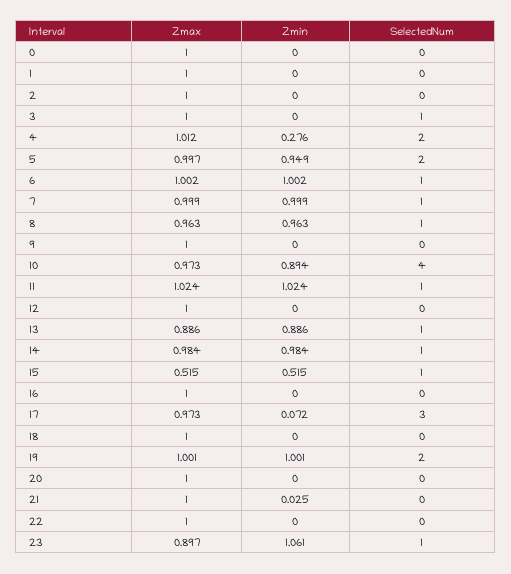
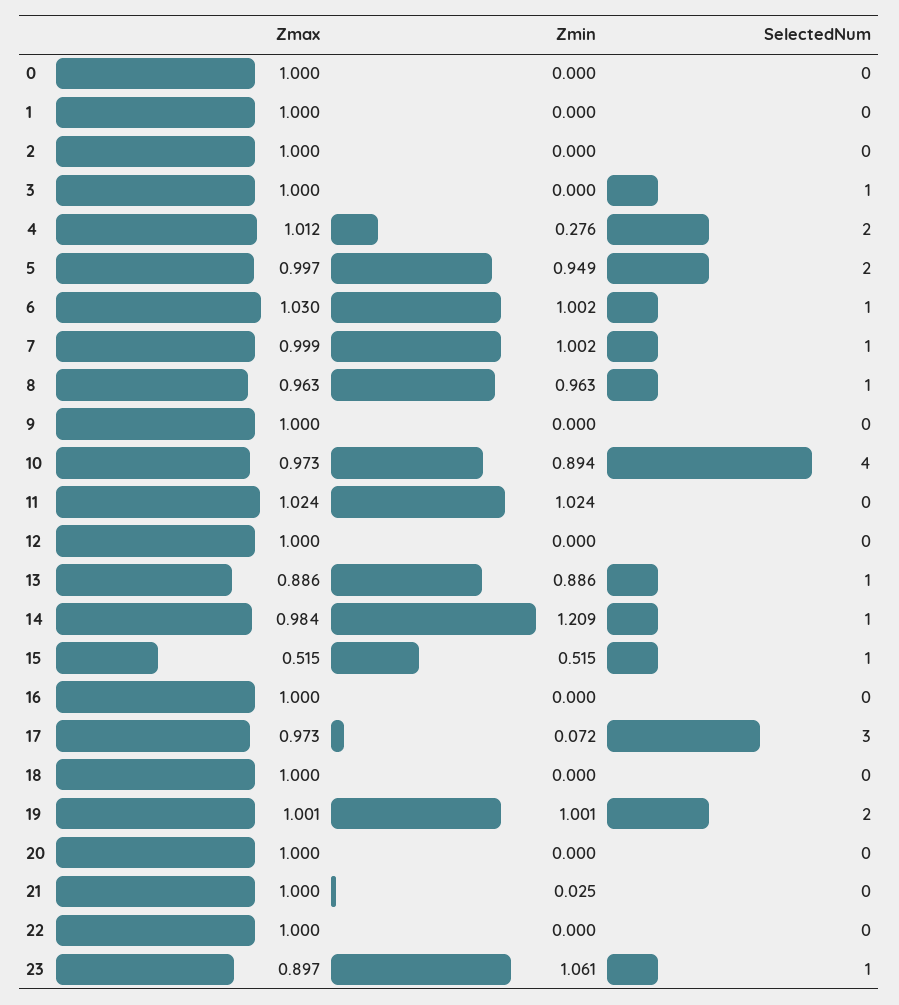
  {
    "Zmax": {
      "0": 1,
      "1": 1,
      "2": 1,
      "3": 1,
      "4": 1.012,
      "5": 0.997,
-     "6": 1.002,
+     "6": 1.03,
      "7": 0.999,
      "8": 0.963,
      "9": 1,
      "10": 0.973,
      "11": 1.024,
      "12": 1,
      "13": 0.886,
      "14": 0.984,
      "15": 0.515,
      "16": 1,
      "17": 0.973,
      "18": 1,
      "19": 1.001,
      "20": 1,
      "21": 1,
      "22": 1,
      "23": 0.897
    },
    "Zmin": {
      "0": 0,
      "1": 0,
      "2": 0,
      "3": 0,
      "4": 0.276,
      "5": 0.949,
      "6": 1.002,
-     "7": 0.999,
+     "7": 1.002,
      "8": 0.963,
      "9": 0,
      "10": 0.894,
      "11": 1.024,
      "12": 0,
      "13": 0.886,
-     "14": 0.984,
+     "14": 1.209,
      "15": 0.515,
      "16": 0,
      "17": 0.072,
      "18": 0,
      "19": 1.001,
      "20": 0,
      "21": 0.025,
      "22": 0,
      "23": 1.061
    },
    "SelectedNum": {
      "0": 0,
      "1": 0,
      "2": 0,
      "3": 1,
      "4": 2,
      "5": 2,
      "6": 1,
      "7": 1,
      "8": 1,
      "9": 0,
      "10": 4,
-     "11": 1,
+     "11": 0,
      "12": 0,
      "13": 1,
      "14": 1,
      "15": 1,
      "16": 0,
      "17": 3,
      "18": 0,
      "19": 2,
      "20": 0,
      "21": 0,
      "22": 0,
      "23": 1
    }
  }

